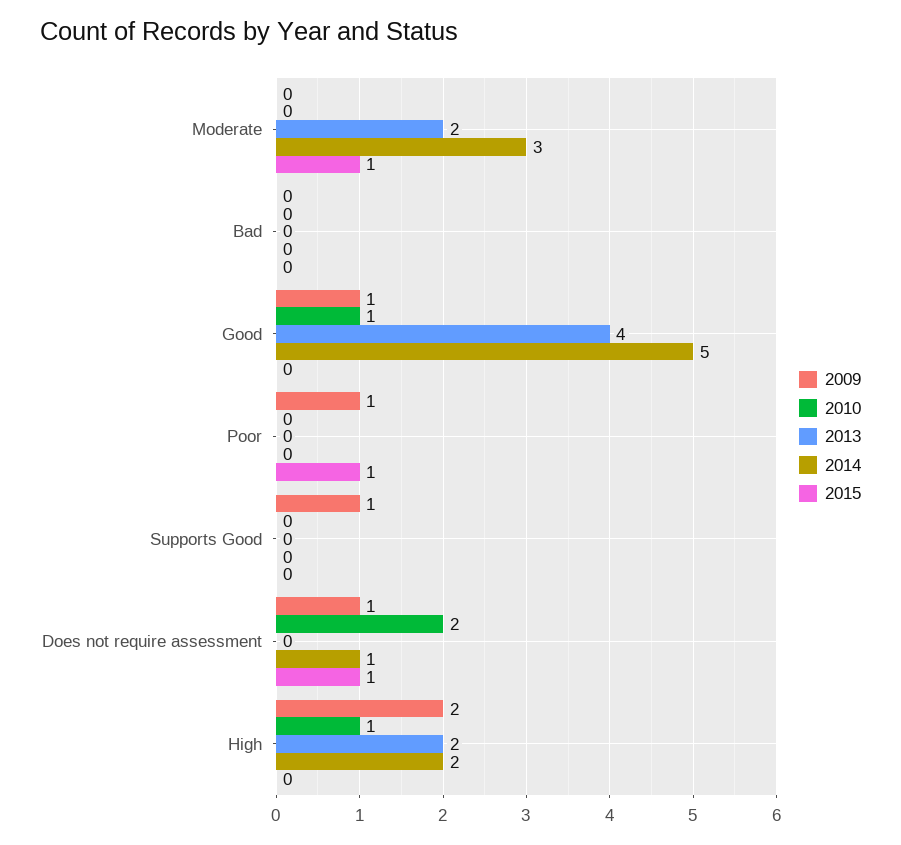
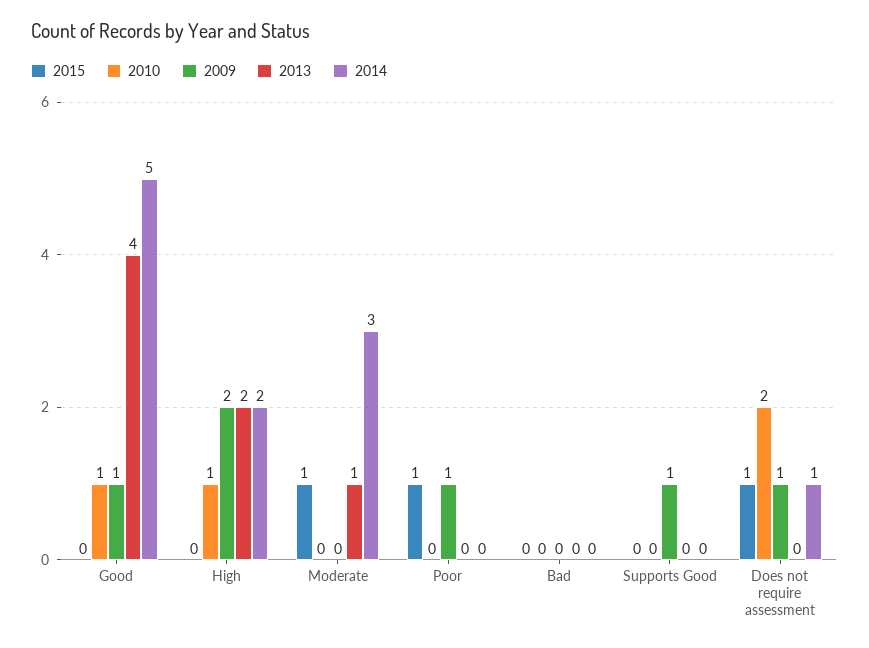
  {
    "2009": {
      "Moderate": 0,
      "Bad": 0,
      "Good": 1,
      "Poor": 1,
      "Supports Good": 1,
      "Does not require assessment": 1,
      "High": 2
    },
    "2010": {
      "Moderate": 0,
      "Bad": 0,
      "Good": 1,
      "Poor": 0,
      "Supports Good": 0,
      "Does not require assessment": 2,
      "High": 1
    },
    "2013": {
-     "Moderate": 2,
+     "Moderate": 1,
      "Bad": 0,
      "Good": 4,
      "Poor": 0,
      "Supports Good": 0,
      "Does not require assessment": 0,
      "High": 2
    },
    "2014": {
      "Moderate": 3,
      "Bad": 0,
      "Good": 5,
      "Poor": 0,
      "Supports Good": 0,
      "Does not require assessment": 1,
      "High": 2
    },
    "2015": {
      "Moderate": 1,
      "Bad": 0,
      "Good": 0,
      "Poor": 1,
      "Supports Good": 0,
      "Does not require assessment": 1,
      "High": 0
    }
  }

